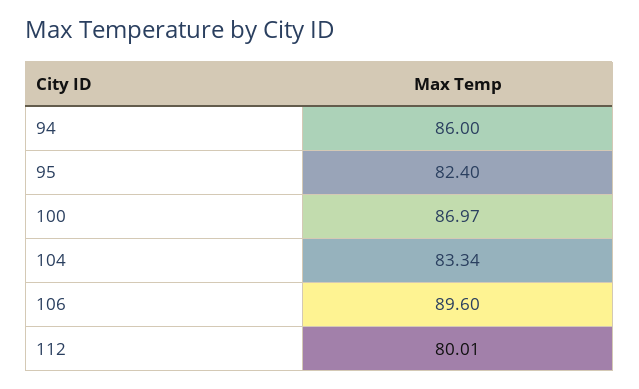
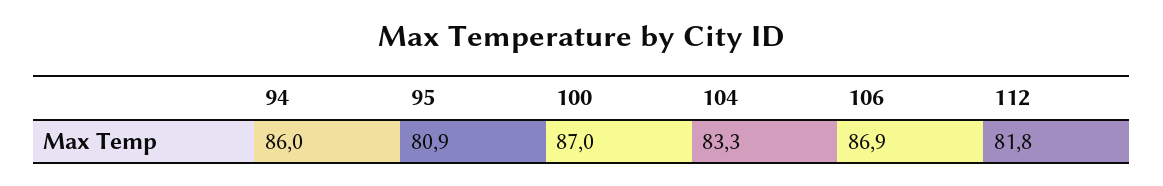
  {
    "94": 86,
-   "95": 82.4,
+   "95": 80.9,
    "100": 86.97,
    "104": 83.34,
-   "106": 89.6,
+   "106": 86.9,
-   "112": 80.01
+   "112": 81.8
  }

